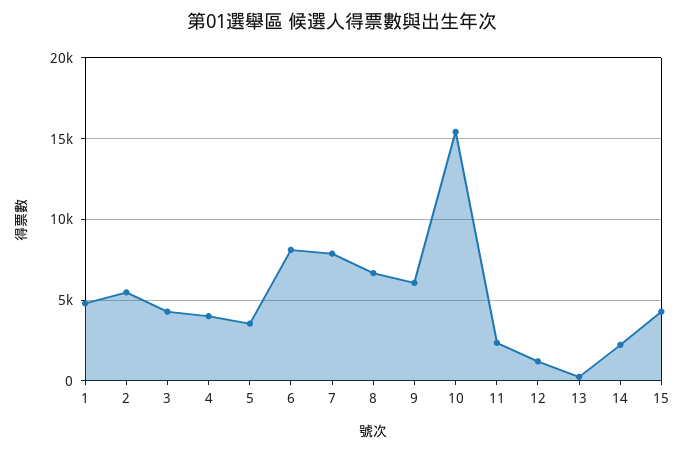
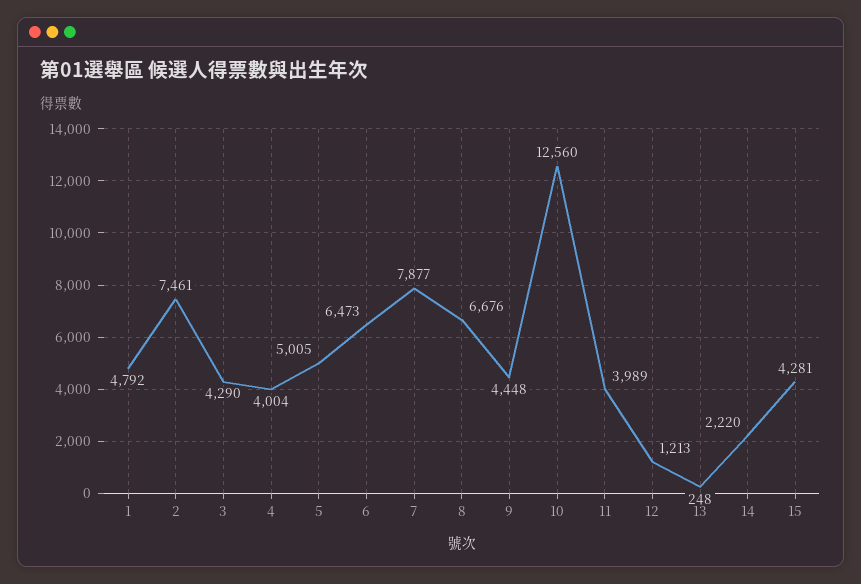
  {
    "1": 4792,
-   "2": 5500,
+   "2": 7461,
    "3": 4290,
    "4": 4004,
-   "5": 3500,
+   "5": 5005,
-   "6": 8000,
+   "6": 6473,
    "7": 7877,
    "8": 6676,
-   "9": 6000,
+   "9": 4448,
-   "10": 15500,
+   "10": 12560,
-   "11": 2500,
+   "11": 3989,
    "12": 1213,
    "13": 248,
    "14": 2220,
    "15": 4281
  }

